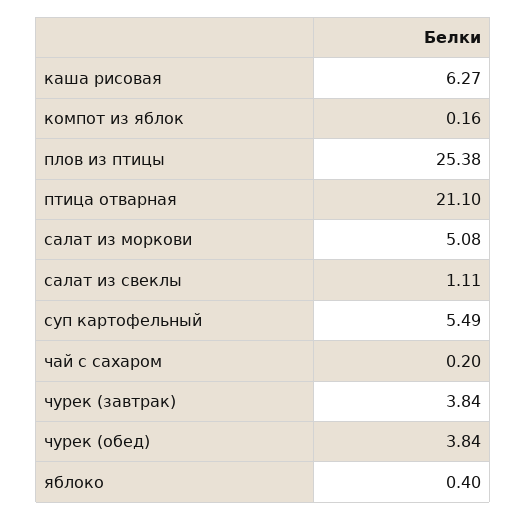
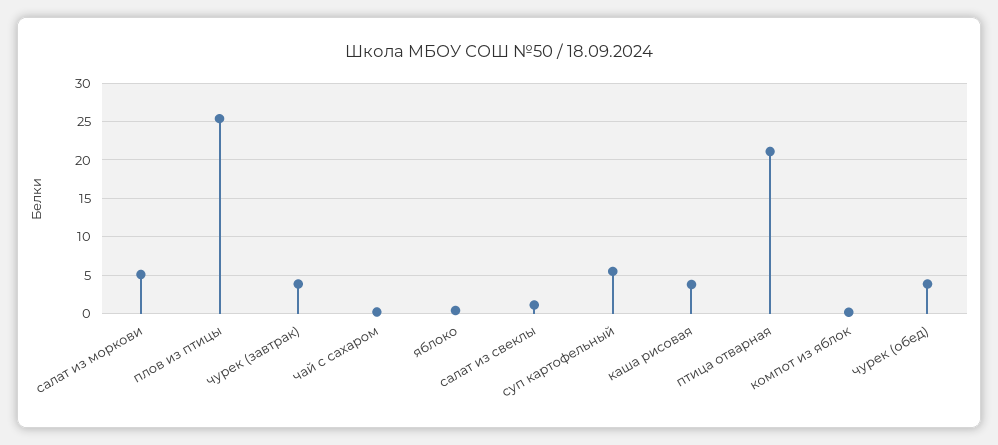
  {
-   "каша рисовая": 6.27,
+   "каша рисовая": 4,
    "компот из яблок": 0.16,
    "плов из птицы": 25.38,
    "птица отварная": 21.1,
    "салат из моркови": 5.08,
    "салат из свеклы": 1.11,
    "суп картофельный": 5.49,
    "чай с сахаром": 0.2,
    "чурек (завтрак)": 3.84,
    "чурек (обед)": 3.84,
    "яблоко": 0.4
  }

